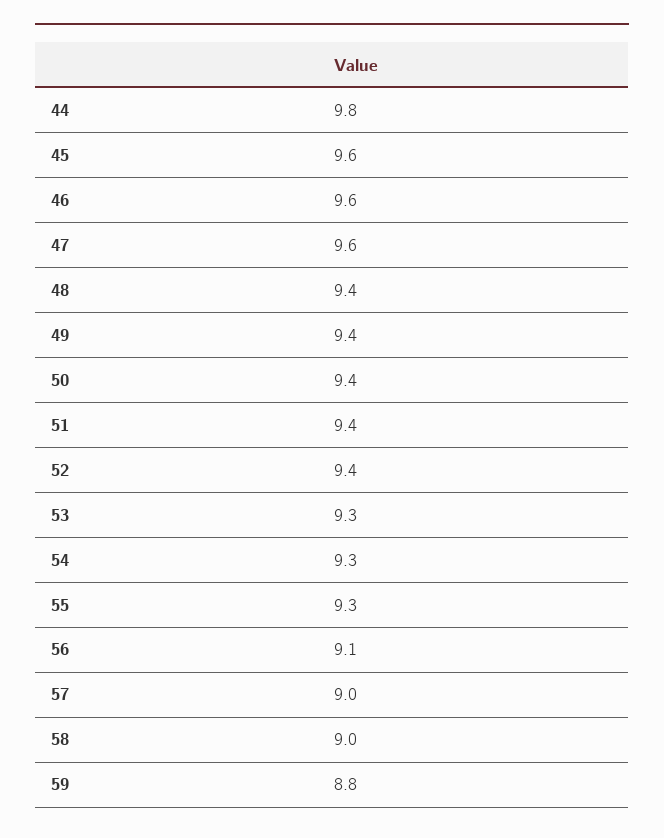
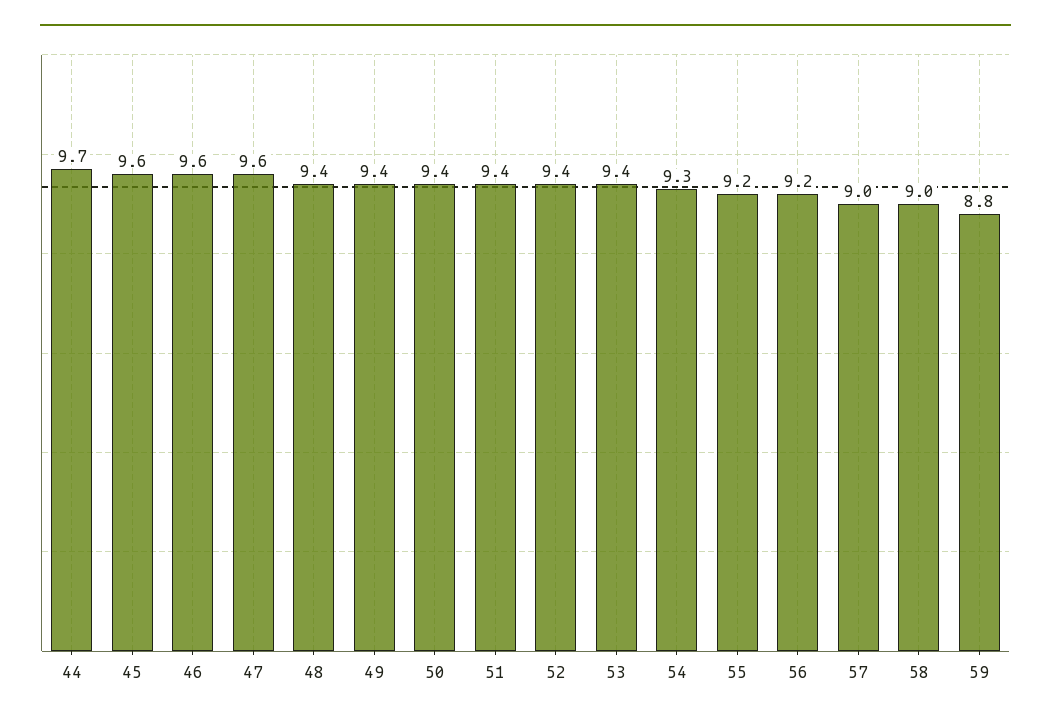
  {
-   "44": 9.8,
+   "44": 9.7,
    "45": 9.6,
    "46": 9.6,
    "47": 9.6,
    "48": 9.4,
    "49": 9.4,
    "50": 9.4,
    "51": 9.4,
    "52": 9.4,
-   "53": 9.3,
+   "53": 9.4,
    "54": 9.3,
-   "55": 9.3,
+   "55": 9.2,
-   "56": 9.1,
+   "56": 9.2,
    "57": 9,
    "58": 9,
    "59": 8.8
  }

